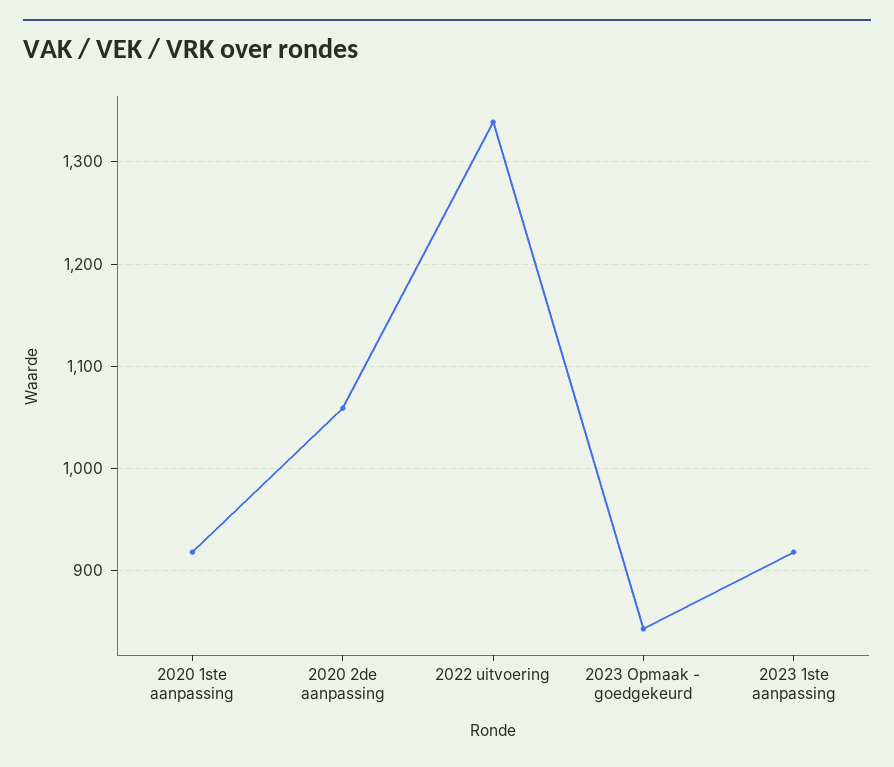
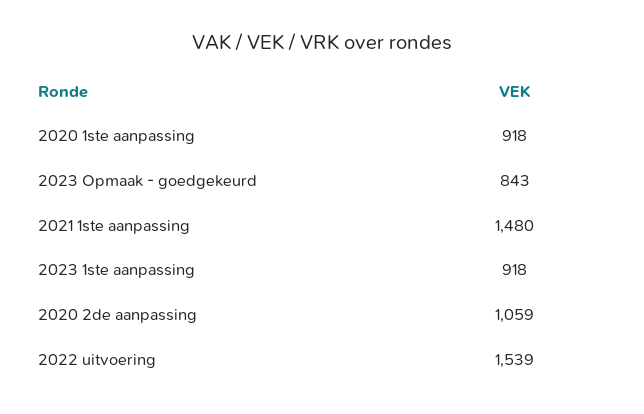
  {
    "2020 1ste aanpassing": 918,
    "2020 2de aanpassing": 1059,
-   "2022 uitvoering": 1340,
+   "2022 uitvoering": 1539,
    "2023 Opmaak - goedgekeurd": 843,
-   "2023 1ste aanpassing": 918
+   "2023 1ste aanpassing": 918,
+   "2021 1ste aanpassing": 1480
  }

